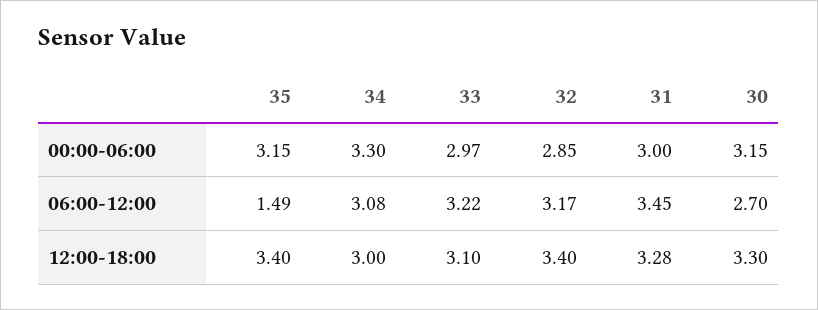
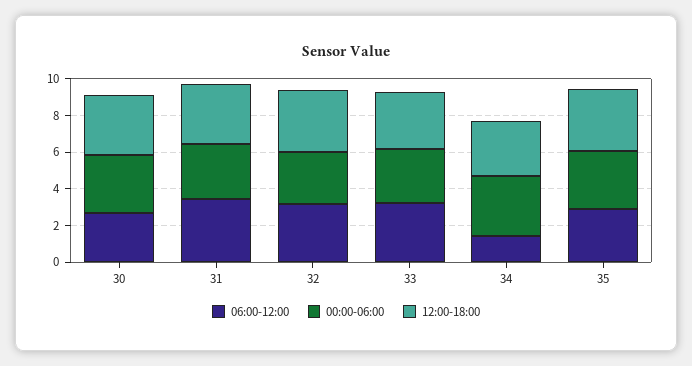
  {
    "00:00-06:00": {
      "35": 3.15,
      "34": 3.3,
      "33": 2.97,
      "32": 2.85,
      "31": 3,
      "30": 3.15
    },
    "06:00-12:00": {
-     "35": 1.49,
+     "35": 3,
-     "34": 3.08,
+     "34": 1.5,
      "33": 3.22,
      "32": 3.17,
      "31": 3.45,
      "30": 2.7
    },
    "12:00-18:00": {
      "35": 3.4,
      "34": 3,
      "33": 3.1,
      "32": 3.4,
      "31": 3.28,
      "30": 3.3
    }
  }

